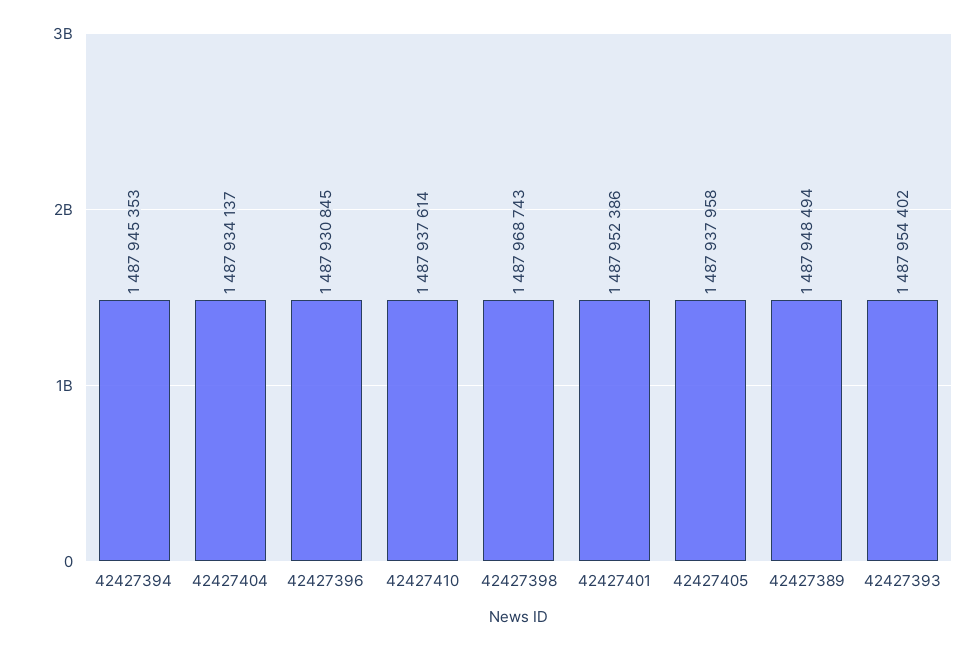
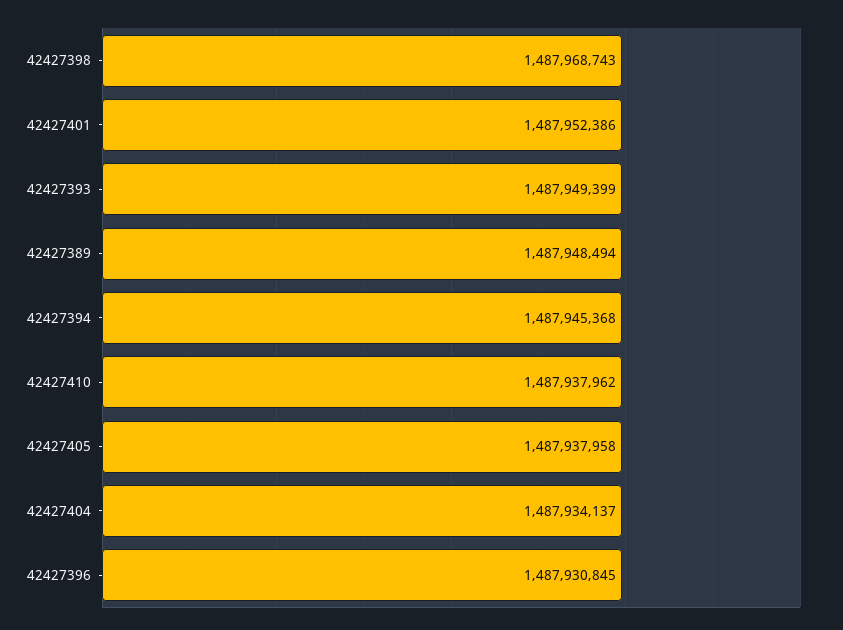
  {
-   "42427394": 1487945353,
+   "42427394": 1487945368,
    "42427404": 1487934137,
    "42427396": 1487930845,
-   "42427410": 1487937614,
+   "42427410": 1487937962,
    "42427398": 1487968743,
    "42427401": 1487952386,
    "42427405": 1487937958,
    "42427389": 1487948494,
-   "42427393": 1487954402
+   "42427393": 1487949399
  }

